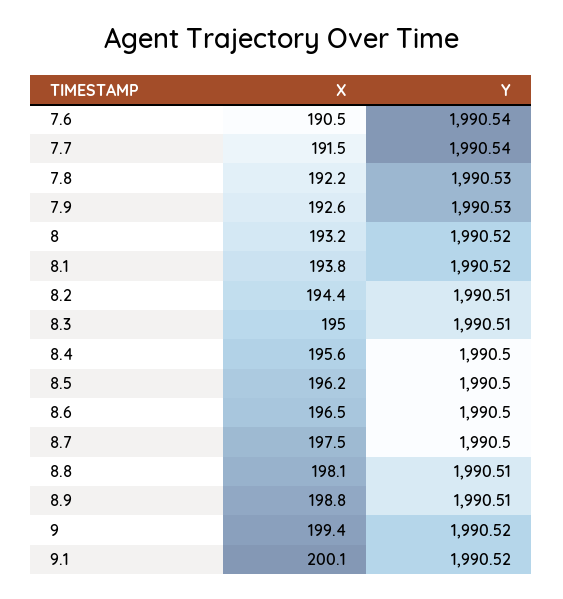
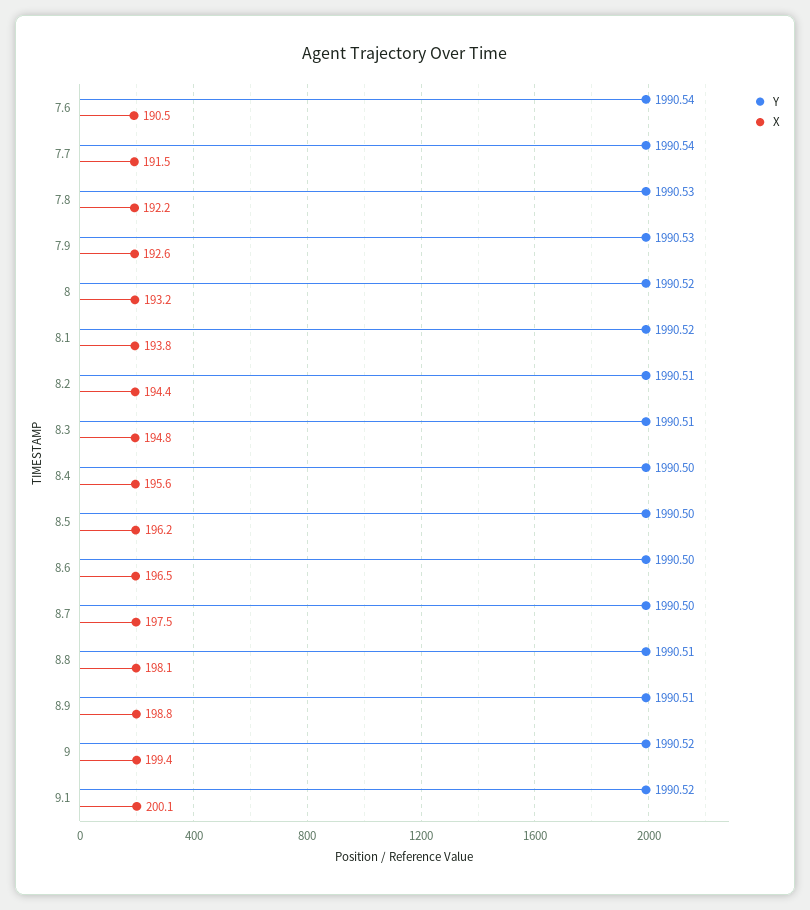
  {
    "X": {
      "7.6": 190.5,
      "7.7": 191.5,
      "7.8": 192.2,
      "7.9": 192.6,
      "8": 193.2,
      "8.1": 193.8,
      "8.2": 194.4,
-     "8.3": 195,
+     "8.3": 194.8,
      "8.4": 195.6,
      "8.5": 196.2,
      "8.6": 196.5,
      "8.7": 197.5,
      "8.8": 198.1,
      "8.9": 198.8,
      "9": 199.4,
      "9.1": 200.1
    },
    "Y": {
      "7.6": 1990.54,
      "7.7": 1990.54,
      "7.8": 1990.53,
      "7.9": 1990.53,
      "8": 1990.52,
      "8.1": 1990.52,
      "8.2": 1990.51,
      "8.3": 1990.51,
      "8.4": 1990.5,
      "8.5": 1990.5,
      "8.6": 1990.5,
      "8.7": 1990.5,
      "8.8": 1990.51,
      "8.9": 1990.51,
      "9": 1990.52,
      "9.1": 1990.52
    }
  }

